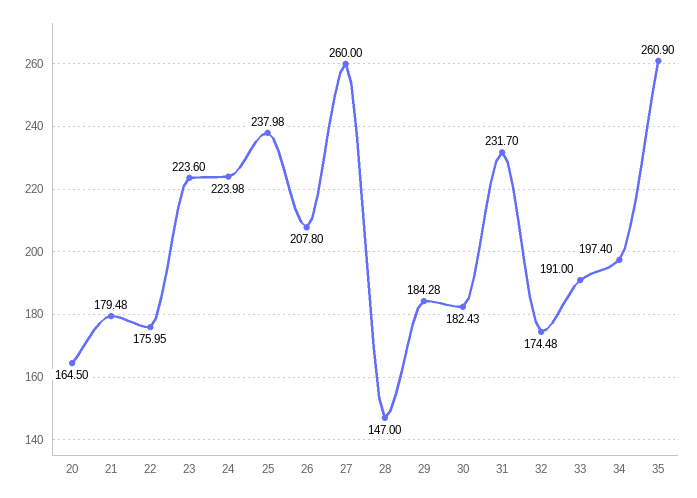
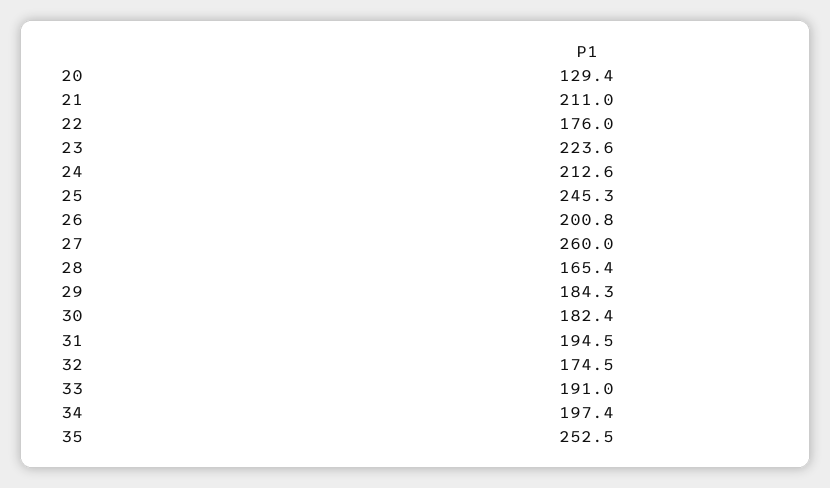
  {
-   "20": 164.5,
+   "20": 129.4,
-   "21": 179.48,
+   "21": 211,
    "22": 175.95,
    "23": 223.6,
-   "24": 223.98,
+   "24": 212.6,
-   "25": 237.98,
+   "25": 245.3,
-   "26": 207.8,
+   "26": 200.8,
    "27": 260,
-   "28": 147,
+   "28": 165.4,
    "29": 184.28,
    "30": 182.43,
-   "31": 231.7,
+   "31": 194.5,
    "32": 174.48,
    "33": 191,
    "34": 197.4,
-   "35": 260.9
+   "35": 252.5
  }

